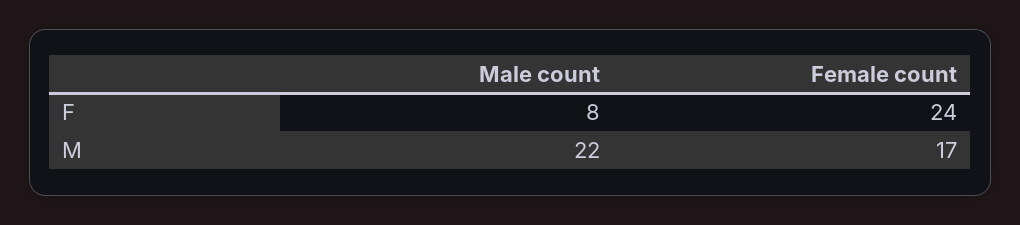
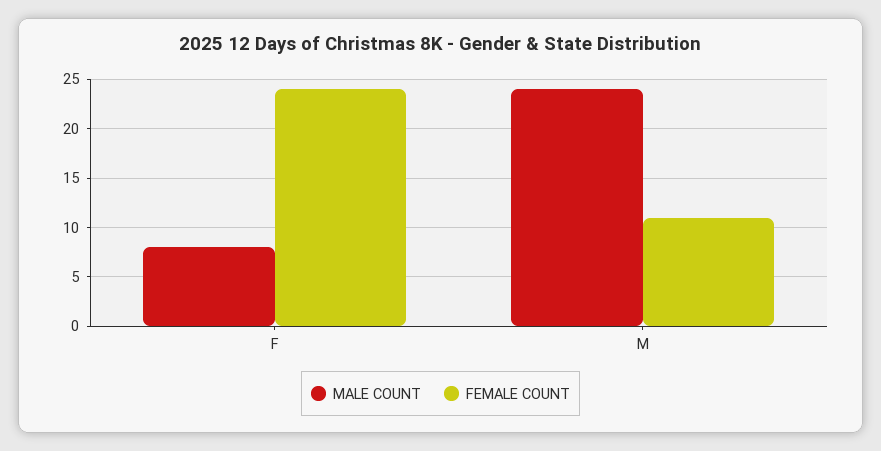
  {
    "Male count": {
      "F": 8,
-     "M": 22
+     "M": 24
    },
    "Female count": {
      "F": 24,
-     "M": 17
+     "M": 11
    }
  }

